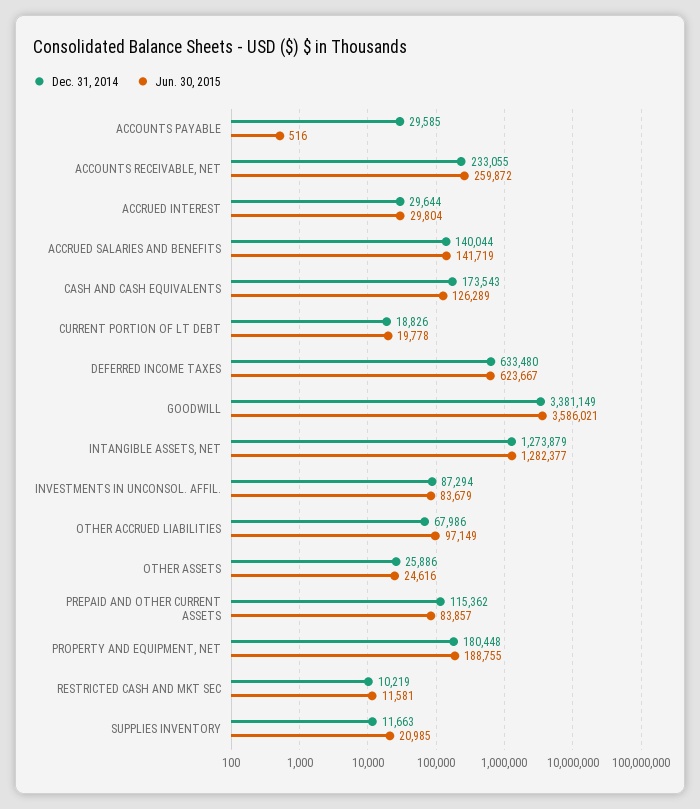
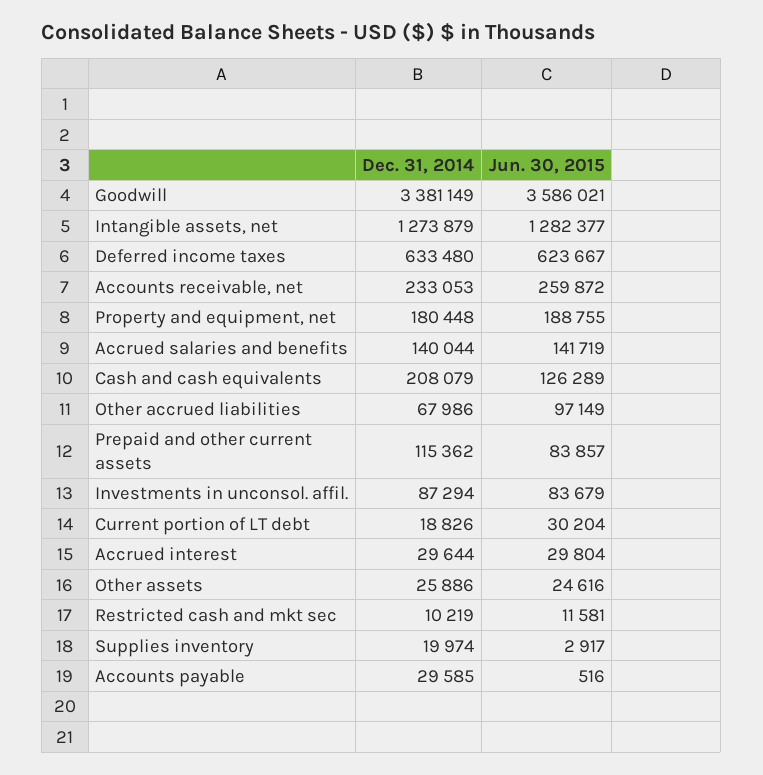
  {
    "Dec. 31, 2014": {
      "ACCOUNTS PAYABLE": 29585,
-     "ACCOUNTS RECEIVABLE, NET": 233055,
+     "ACCOUNTS RECEIVABLE, NET": 233053,
      "ACCRUED INTEREST": 29644,
      "ACCRUED SALARIES AND BENEFITS": 140044,
-     "CASH AND CASH EQUIVALENTS": 173543,
+     "CASH AND CASH EQUIVALENTS": 208079,
      "CURRENT PORTION OF LT DEBT": 18826,
      "DEFERRED INCOME TAXES": 633480,
      "GOODWILL": 3381149,
      "INTANGIBLE ASSETS, NET": 1273879,
      "INVESTMENTS IN UNCONSOL. AFFIL.": 87294,
      "OTHER ACCRUED LIABILITIES": 67986,
      "OTHER ASSETS": 25886,
      "PREPAID AND OTHER CURRENT ASSETS": 115362,
      "PROPERTY AND EQUIPMENT, NET": 180448,
      "RESTRICTED CASH AND MKT SEC": 10219,
-     "SUPPLIES INVENTORY": 11663
+     "SUPPLIES INVENTORY": 19974
    },
    "Jun. 30, 2015": {
      "ACCOUNTS PAYABLE": 516,
      "ACCOUNTS RECEIVABLE, NET": 259872,
      "ACCRUED INTEREST": 29804,
      "ACCRUED SALARIES AND BENEFITS": 141719,
      "CASH AND CASH EQUIVALENTS": 126289,
-     "CURRENT PORTION OF LT DEBT": 19778,
+     "CURRENT PORTION OF LT DEBT": 30204,
      "DEFERRED INCOME TAXES": 623667,
      "GOODWILL": 3586021,
      "INTANGIBLE ASSETS, NET": 1282377,
      "INVESTMENTS IN UNCONSOL. AFFIL.": 83679,
      "OTHER ACCRUED LIABILITIES": 97149,
      "OTHER ASSETS": 24616,
      "PREPAID AND OTHER CURRENT ASSETS": 83857,
      "PROPERTY AND EQUIPMENT, NET": 188755,
      "RESTRICTED CASH AND MKT SEC": 11581,
-     "SUPPLIES INVENTORY": 20985
+     "SUPPLIES INVENTORY": 2917
    }
  }

